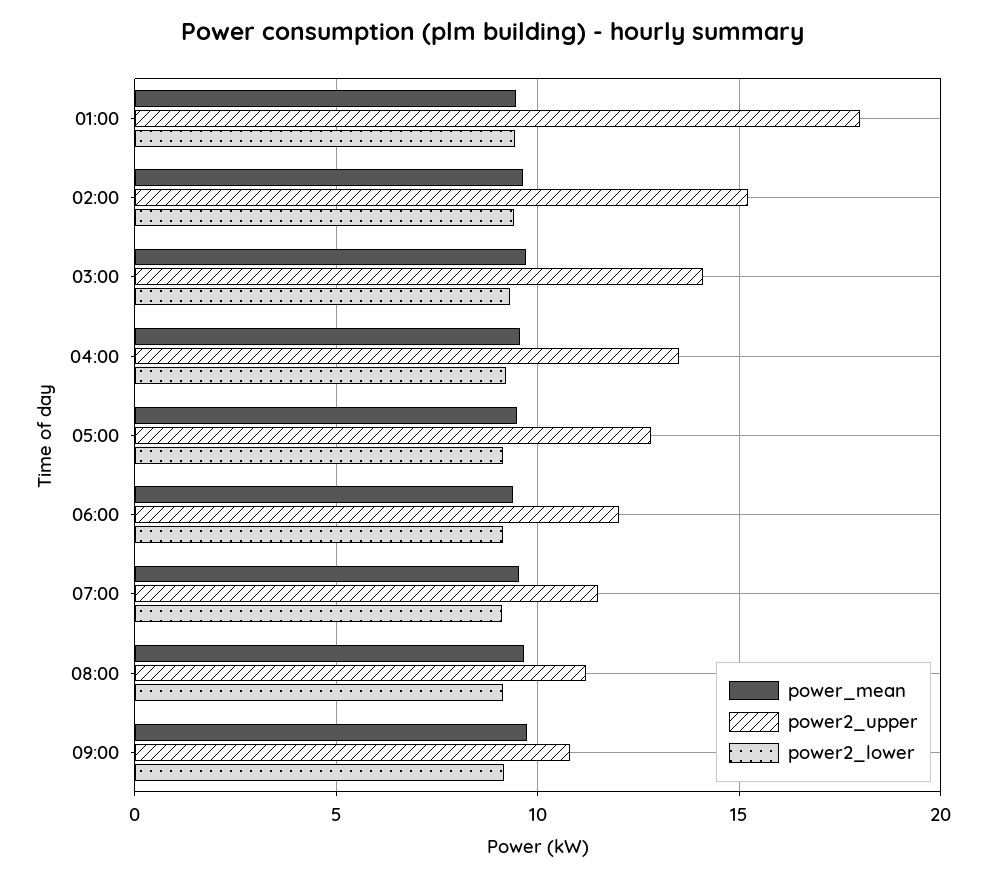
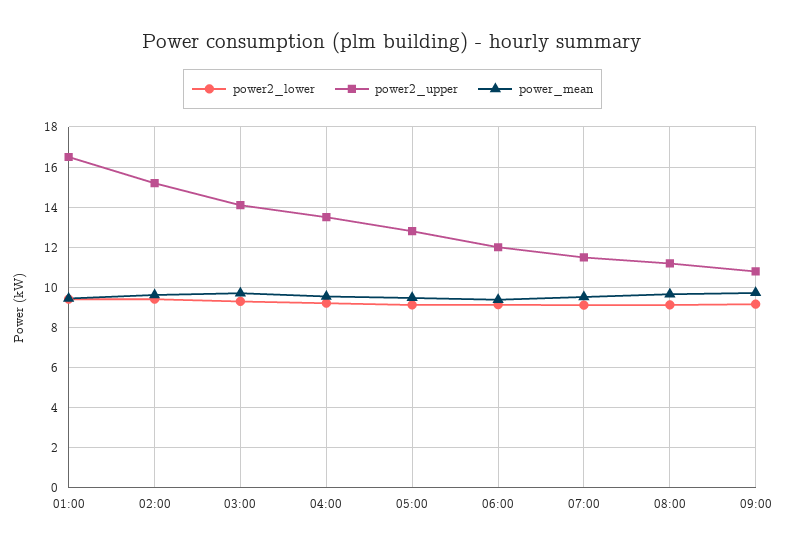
  {
    "power_mean": {
      "01:00": 9.5,
      "02:00": 9.5,
      "03:00": 9.5,
      "04:00": 9.5,
      "05:00": 9.5,
      "06:00": 9.5,
      "07:00": 9.5,
      "08:00": 9.5,
      "09:00": 9.5
    },
    "power2_upper": {
-     "01:00": 18,
+     "01:00": 16.5,
      "02:00": 15,
      "03:00": 14,
      "04:00": 13.5,
      "05:00": 13,
      "06:00": 12,
      "07:00": 11.5,
      "08:00": 11,
      "09:00": 11
    },
    "power2_lower": {
      "01:00": 9.5,
      "02:00": 9.5,
      "03:00": 9.5,
      "04:00": 9,
      "05:00": 9,
      "06:00": 9,
      "07:00": 9,
      "08:00": 9,
      "09:00": 9
    }
  }

